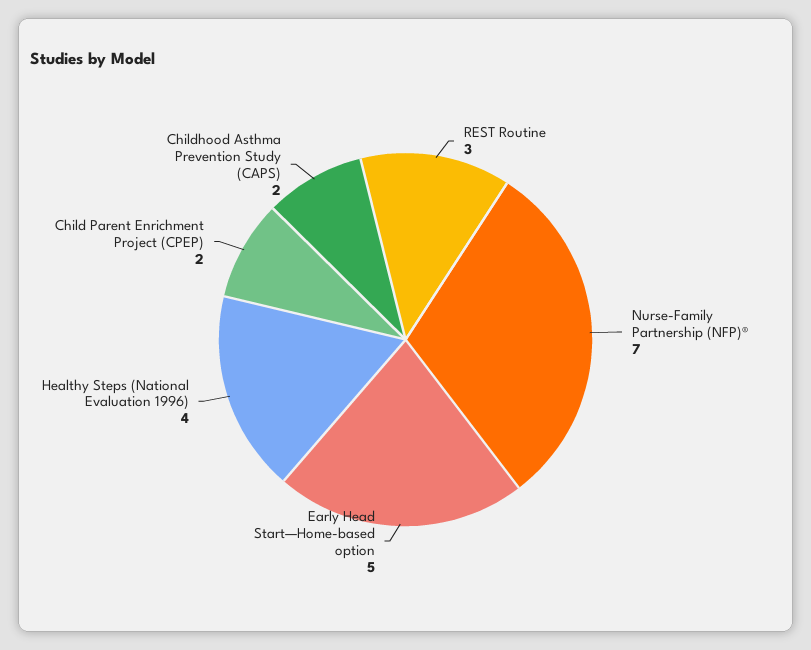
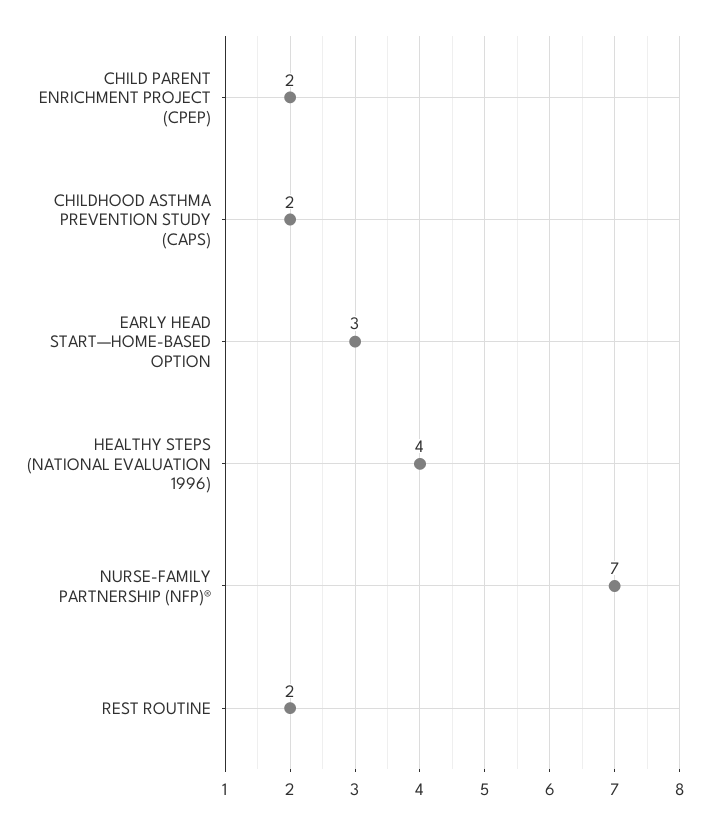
  {
-   "REST Routine": 3,
+   "REST Routine": 2,
    "Nurse-Family Partnership (NFP)®": 7,
-   "Early Head Start—Home-based option": 5,
+   "Early Head Start—Home-based option": 3,
    "Healthy Steps (National Evaluation 1996)": 4,
    "Child Parent Enrichment Project (CPEP)": 2,
    "Childhood Asthma Prevention Study (CAPS)": 2
  }

